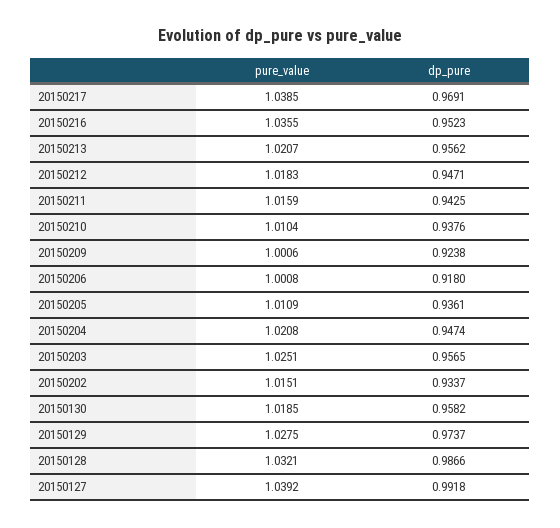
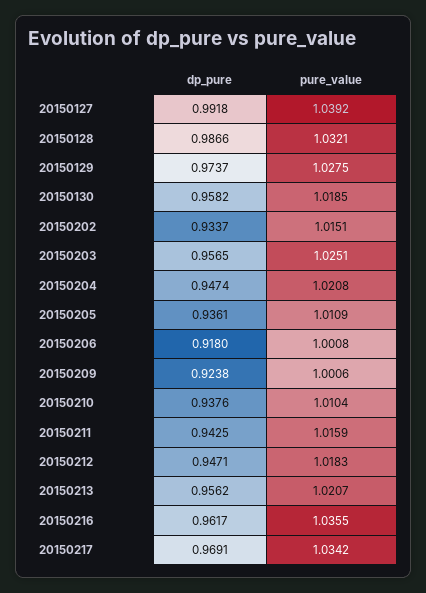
  {
    "pure_value": {
-     "20150217": 1.0385,
+     "20150217": 1.0342,
      "20150216": 1.0355,
      "20150213": 1.0207,
      "20150212": 1.0183,
      "20150211": 1.0159,
      "20150210": 1.0104,
      "20150209": 1.0006,
      "20150206": 1.0008,
      "20150205": 1.0109,
      "20150204": 1.0208,
      "20150203": 1.0251,
      "20150202": 1.0151,
      "20150130": 1.0185,
      "20150129": 1.0275,
      "20150128": 1.0321,
      "20150127": 1.0392
    },
    "dp_pure": {
      "20150217": 0.9691,
-     "20150216": 0.9523,
+     "20150216": 0.9617,
      "20150213": 0.9562,
      "20150212": 0.9471,
      "20150211": 0.9425,
      "20150210": 0.9376,
      "20150209": 0.9238,
      "20150206": 0.918,
      "20150205": 0.9361,
      "20150204": 0.9474,
      "20150203": 0.9565,
      "20150202": 0.9337,
      "20150130": 0.9582,
      "20150129": 0.9737,
      "20150128": 0.9866,
      "20150127": 0.9918
    }
  }

